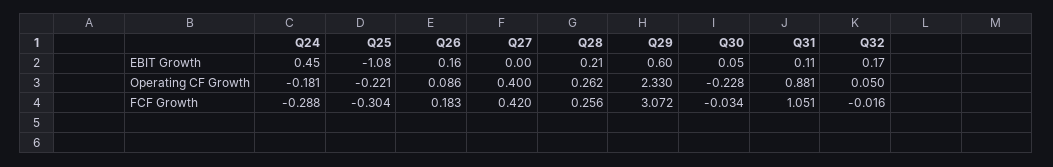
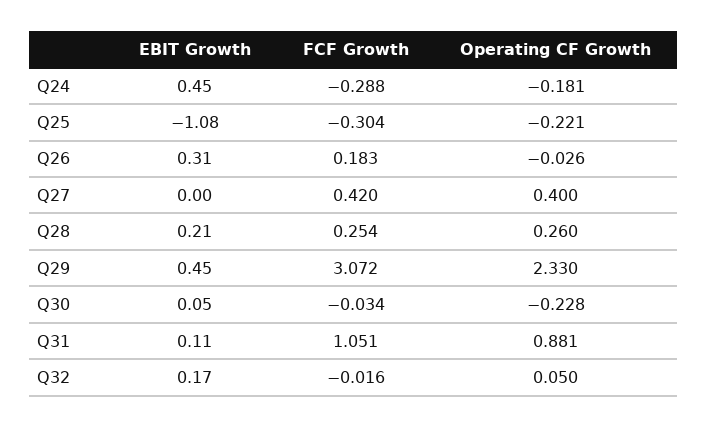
  {
    "Q24": {
      "EBIT Growth": 0.45,
      "Operating CF Growth": -0.181,
      "FCF Growth": -0.288
    },
    "Q25": {
      "EBIT Growth": -1.08,
      "Operating CF Growth": -0.221,
      "FCF Growth": -0.304
    },
    "Q26": {
-     "EBIT Growth": 0.16,
+     "EBIT Growth": 0.31,
-     "Operating CF Growth": 0.086,
+     "Operating CF Growth": -0.026,
      "FCF Growth": 0.183
    },
    "Q27": {
      "EBIT Growth": 0,
      "Operating CF Growth": 0.4,
      "FCF Growth": 0.42
    },
    "Q28": {
      "EBIT Growth": 0.21,
-     "Operating CF Growth": 0.262,
+     "Operating CF Growth": 0.26,
-     "FCF Growth": 0.256
+     "FCF Growth": 0.254
    },
    "Q29": {
-     "EBIT Growth": 0.6,
+     "EBIT Growth": 0.45,
      "Operating CF Growth": 2.33,
      "FCF Growth": 3.072
    },
    "Q30": {
      "EBIT Growth": 0.05,
      "Operating CF Growth": -0.228,
      "FCF Growth": -0.034
    },
    "Q31": {
      "EBIT Growth": 0.11,
      "Operating CF Growth": 0.881,
      "FCF Growth": 1.051
    },
    "Q32": {
      "EBIT Growth": 0.17,
      "Operating CF Growth": 0.05,
      "FCF Growth": -0.016
    }
  }

